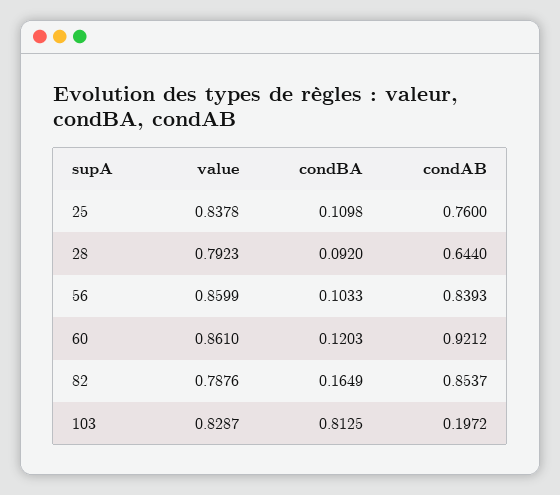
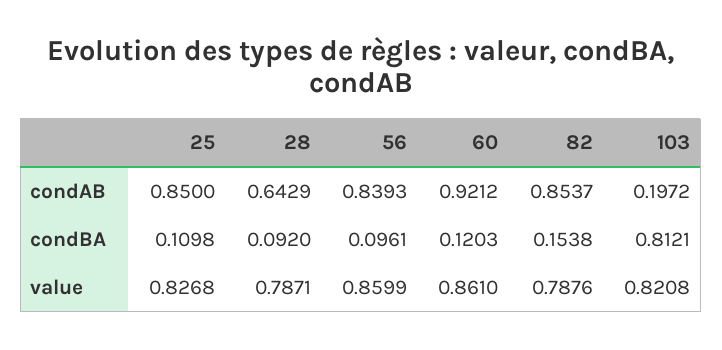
  {
    "value": {
-     "25": 0.8378,
+     "25": 0.8268,
-     "28": 0.7923,
+     "28": 0.7871,
      "56": 0.8599,
      "60": 0.861,
      "82": 0.7876,
-     "103": 0.8287
+     "103": 0.8208
    },
    "condBA": {
      "25": 0.1098,
      "28": 0.092,
-     "56": 0.1033,
+     "56": 0.0961,
      "60": 0.1203,
-     "82": 0.1649,
+     "82": 0.1538,
-     "103": 0.8125
+     "103": 0.8121
    },
    "condAB": {
-     "25": 0.76,
+     "25": 0.85,
-     "28": 0.644,
+     "28": 0.6429,
      "56": 0.8393,
      "60": 0.9212,
      "82": 0.8537,
      "103": 0.1972
    }
  }

